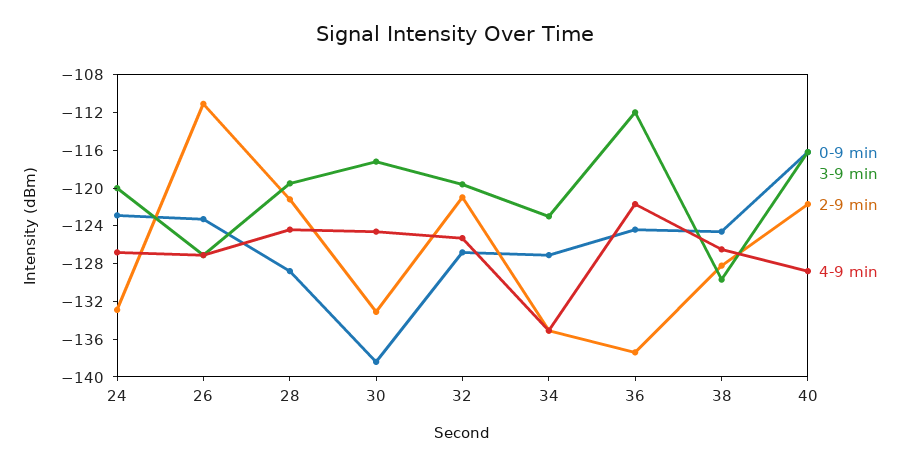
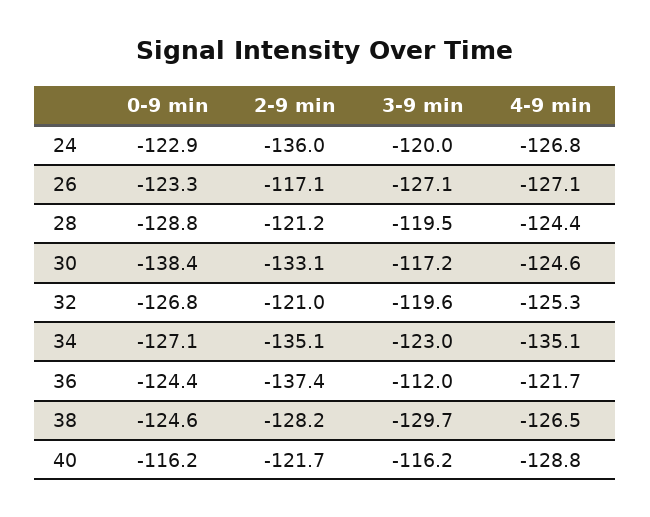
  {
    "0-9 min": {
      "24": -122.9,
      "26": -123.3,
      "28": -128.8,
      "30": -138.4,
      "32": -126.8,
      "34": -127.1,
      "36": -124.4,
      "38": -124.6,
      "40": -116.2
    },
    "3-9 min": {
      "24": -120,
      "26": -127.1,
      "28": -119.5,
      "30": -117.2,
      "32": -119.6,
      "34": -123,
      "36": -112,
      "38": -129.7,
      "40": -116.2
    },
    "2-9 min": {
-     "24": -133,
+     "24": -136,
-     "26": -111,
+     "26": -117.1,
      "28": -121.2,
      "30": -133.1,
      "32": -121,
      "34": -135.1,
      "36": -137.4,
      "38": -128.2,
      "40": -121.7
    },
    "4-9 min": {
      "24": -126.8,
      "26": -127.1,
      "28": -124.4,
      "30": -124.6,
      "32": -125.3,
      "34": -135.1,
      "36": -121.7,
      "38": -126.5,
      "40": -128.8
    }
  }

